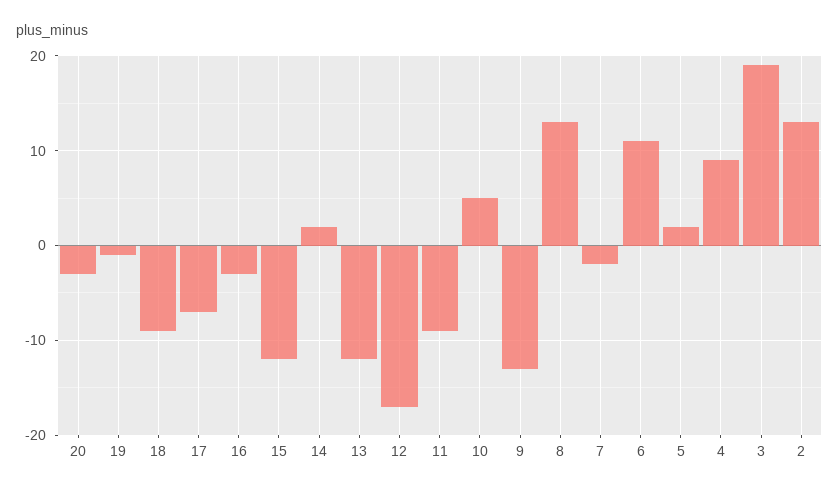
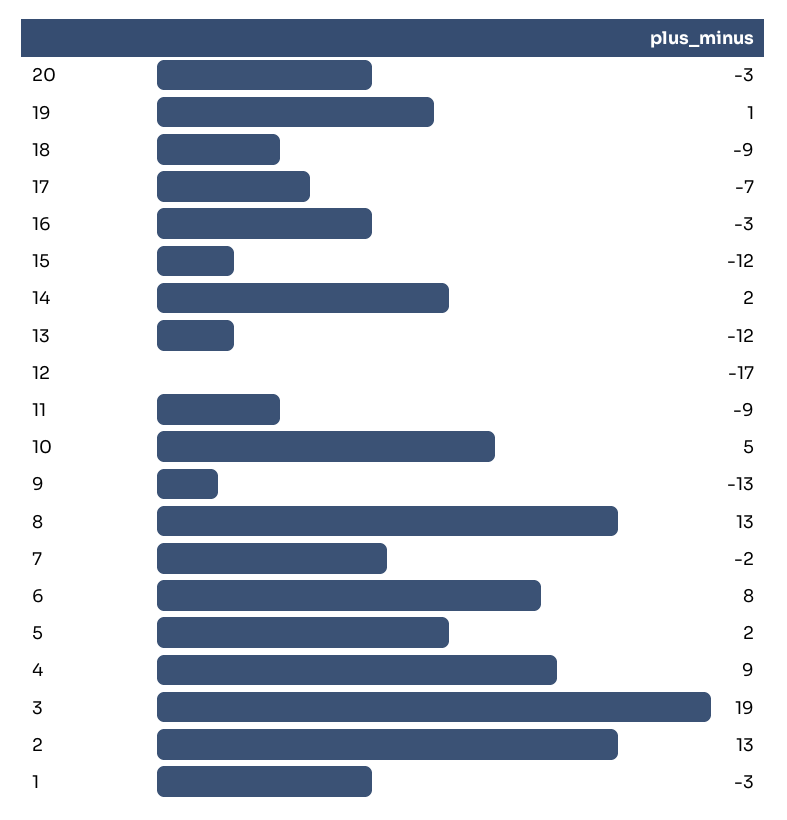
  {
    "20": -3,
-   "19": -1,
+   "19": 1,
    "18": -9,
    "17": -7,
    "16": -3,
    "15": -12,
    "14": 2,
    "13": -12,
    "12": -17,
    "11": -9,
    "10": 5,
    "9": -13,
    "8": 13,
    "7": -2,
-   "6": 11,
+   "6": 8,
    "5": 2,
    "4": 9,
    "3": 19,
-   "2": 13
+   "2": 13,
+   "1": -3
  }

